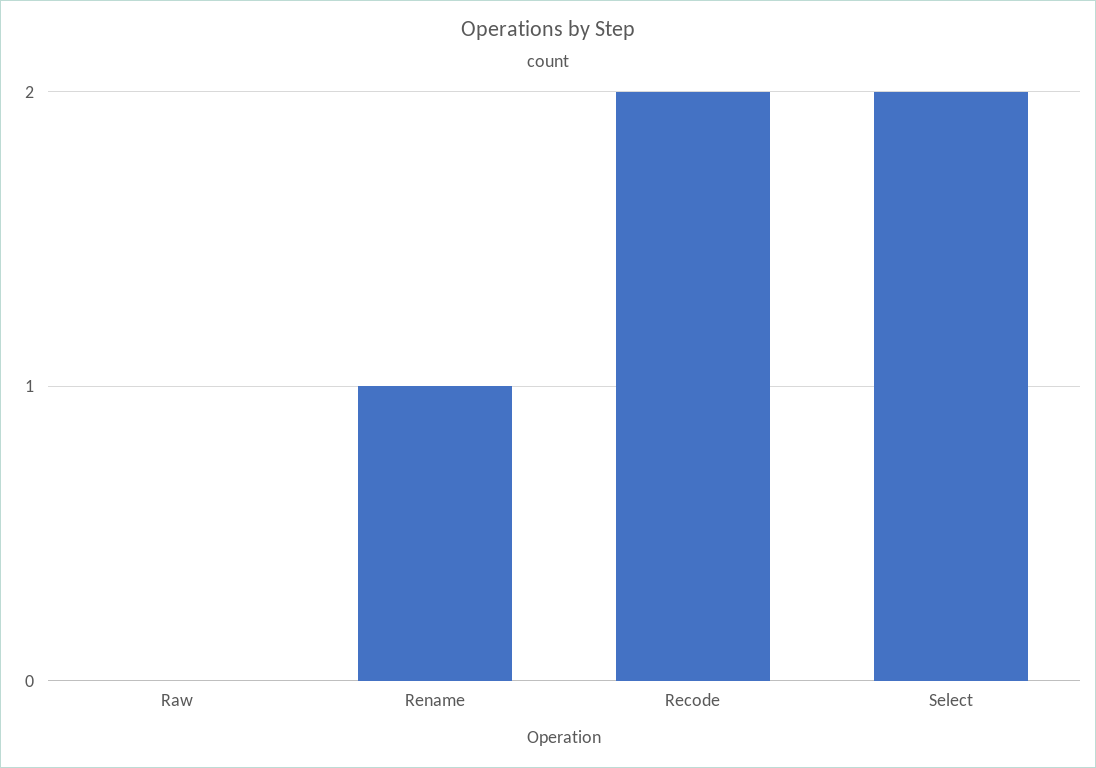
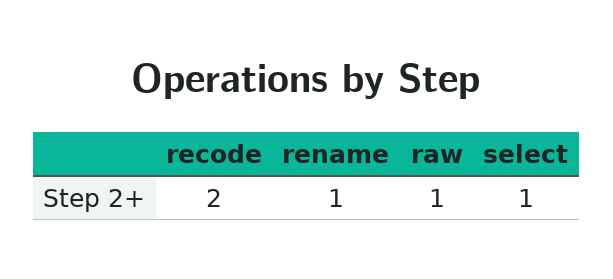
  {
-   "Raw": 0,
+   "Raw": 1,
    "Rename": 1,
    "Recode": 2,
-   "Select": 2
+   "Select": 1
  }

